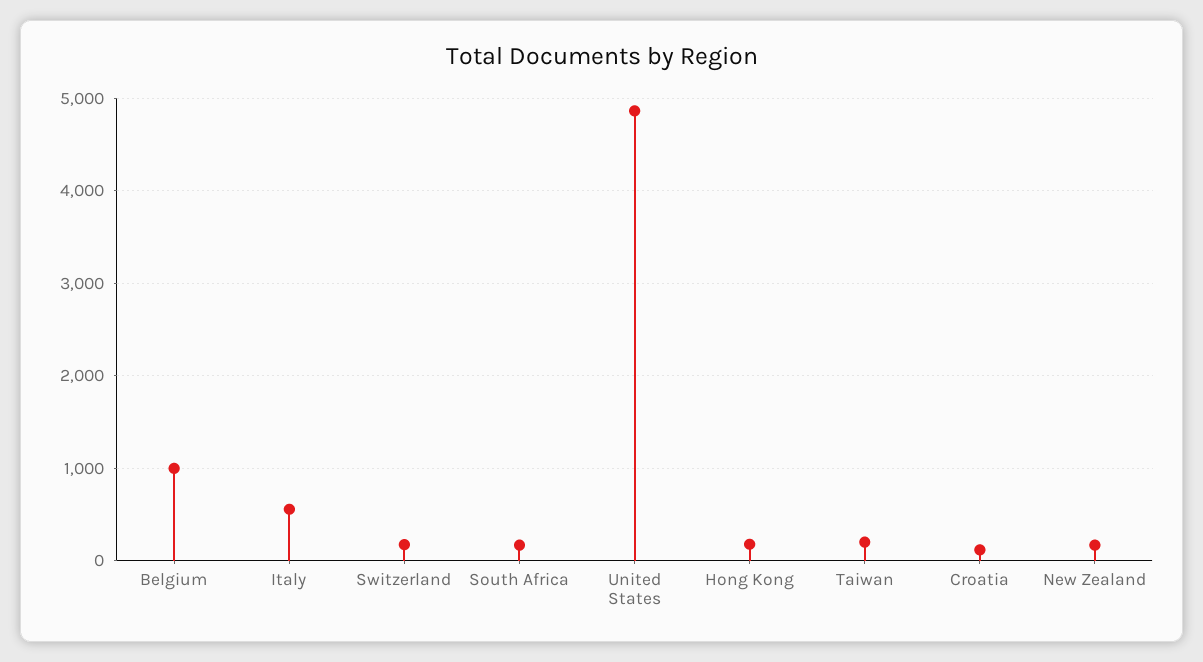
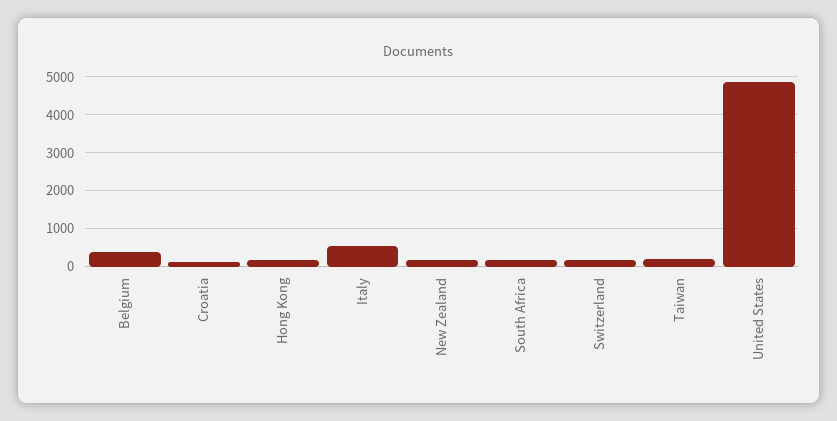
  {
-   "Belgium": 1000,
+   "Belgium": 400,
    "Italy": 600,
    "Switzerland": 200,
    "South Africa": 200,
    "United States": 4900,
    "Hong Kong": 200,
    "Taiwan": 200,
    "Croatia": 100,
    "New Zealand": 200
  }

